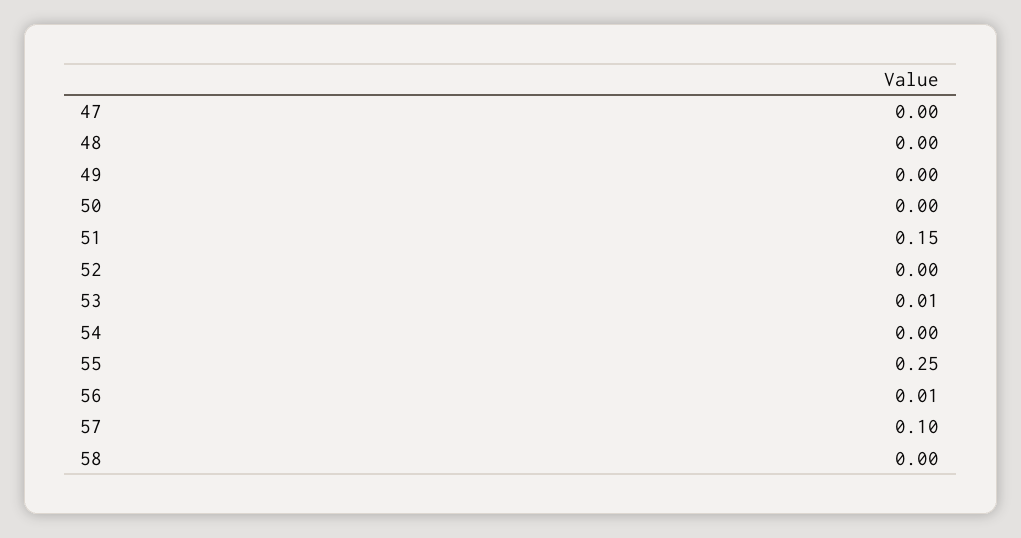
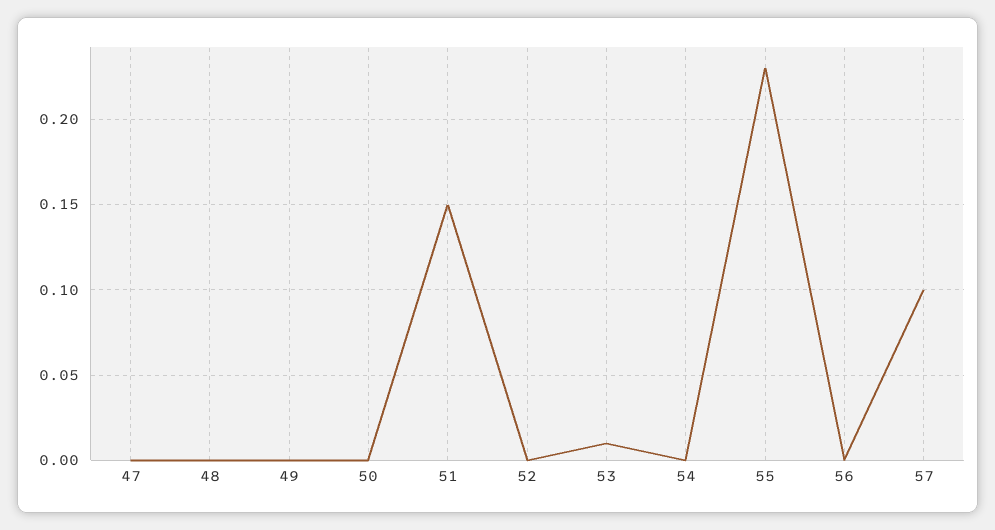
  {
    "47": 0,
    "48": 0,
    "49": 0,
    "50": 0,
    "51": 0.15,
    "52": 0,
    "53": 0.01,
    "54": 0,
-   "55": 0.25,
+   "55": 0.23,
-   "56": 0.01,
+   "56": 0,
-   "57": 0.1,
+   "57": 0.1
-   "58": 0
  }

